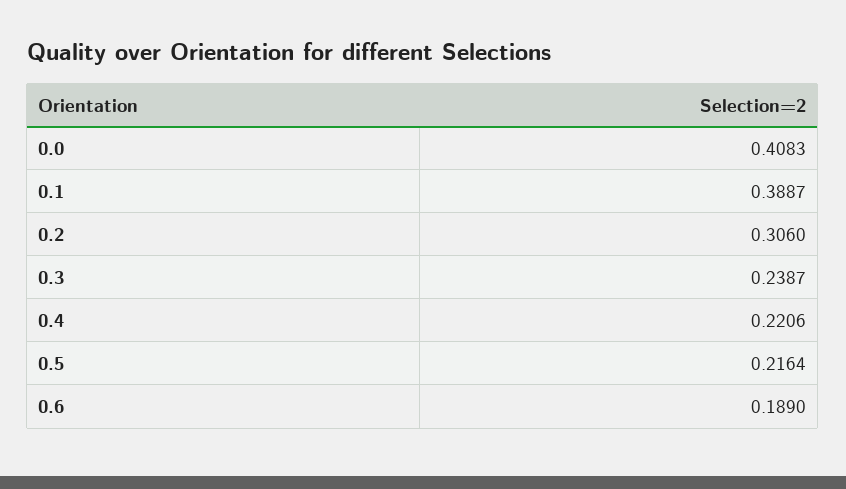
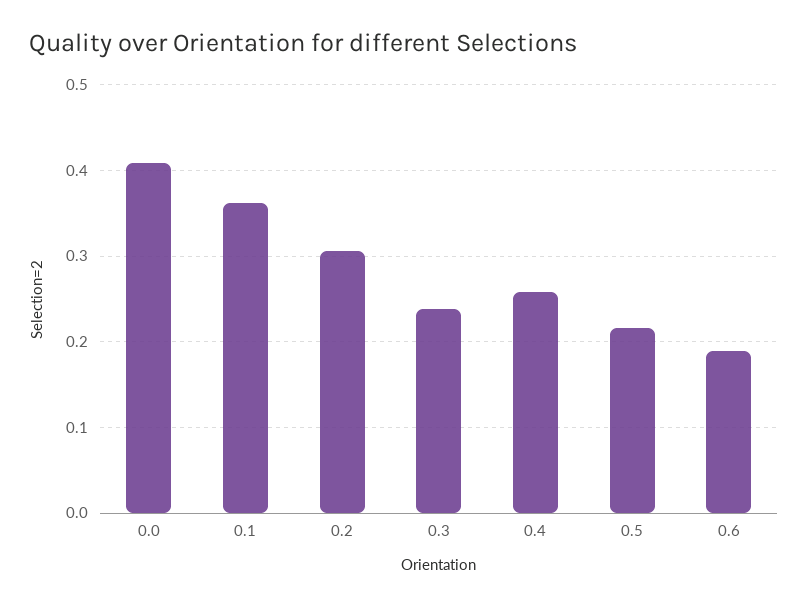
  {
    "0.0": 0.4083,
-   "0.1": 0.3887,
+   "0.1": 0.36,
    "0.2": 0.306,
    "0.3": 0.2387,
-   "0.4": 0.2206,
+   "0.4": 0.26,
    "0.5": 0.2164,
    "0.6": 0.189
  }

